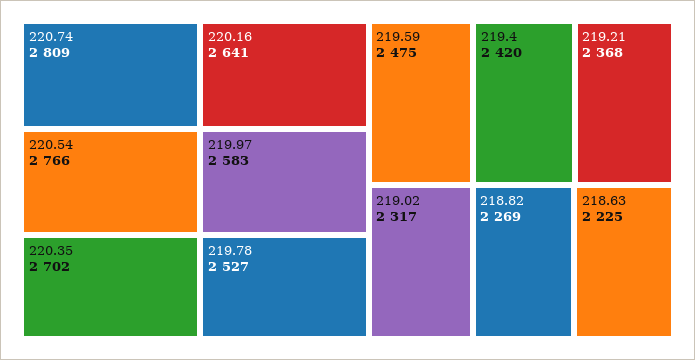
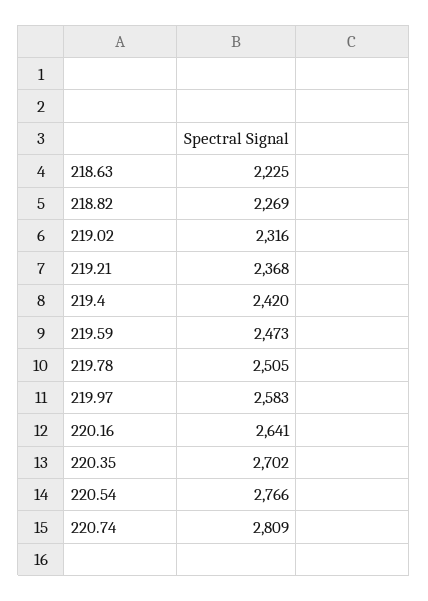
  {
    "220.74": 2809,
    "220.54": 2766,
    "220.35": 2702,
    "220.16": 2641,
    "219.97": 2583,
-   "219.78": 2527,
+   "219.78": 2505,
-   "219.59": 2475,
+   "219.59": 2473,
    "219.4": 2420,
    "219.21": 2368,
-   "219.02": 2317,
+   "219.02": 2316,
    "218.82": 2269,
    "218.63": 2225
  }

